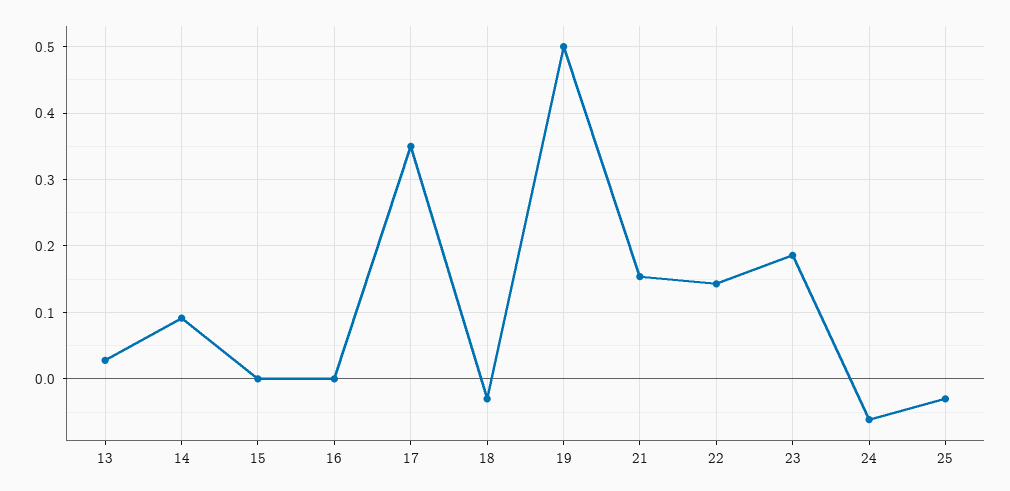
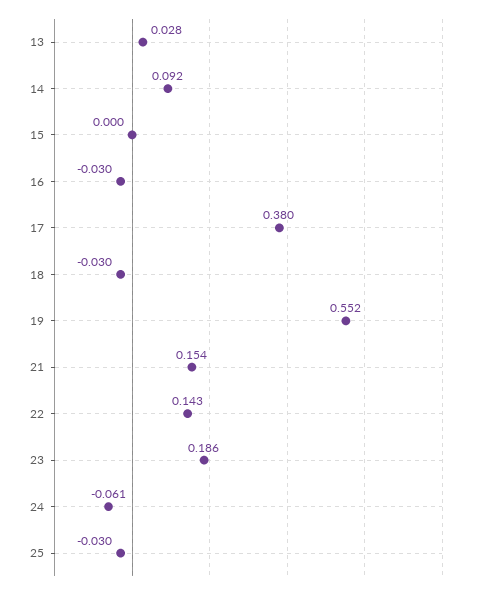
  {
    "13": 0.028,
    "14": 0.092,
    "15": 0,
-   "16": 0,
+   "16": -0.03,
-   "17": 0.35,
+   "17": 0.38,
    "18": -0.03,
-   "19": 0.5,
+   "19": 0.552,
    "21": 0.154,
    "22": 0.143,
    "23": 0.186,
    "24": -0.061,
    "25": -0.03
  }

